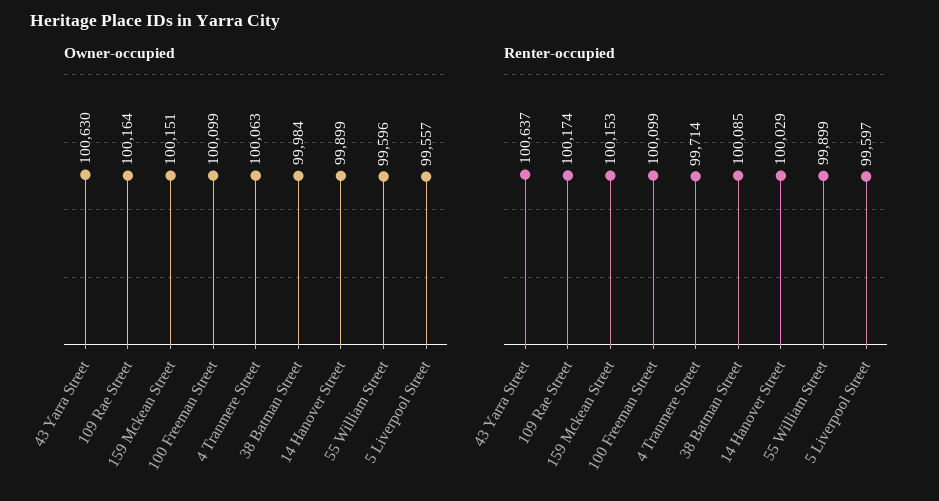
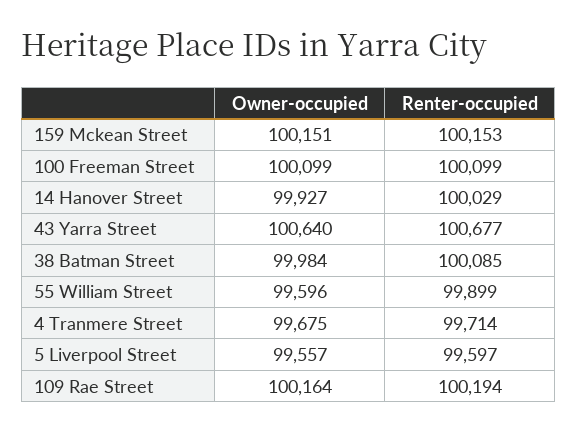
  {
    "Owner-occupied": {
-     "43 Yarra Street": 100630,
+     "43 Yarra Street": 100640,
      "109 Rae Street": 100164,
      "159 Mckean Street": 100151,
      "100 Freeman Street": 100099,
-     "4 Tranmere Street": 100063,
+     "4 Tranmere Street": 99675,
      "38 Batman Street": 99984,
-     "14 Hanover Street": 99899,
+     "14 Hanover Street": 99927,
      "55 William Street": 99596,
      "5 Liverpool Street": 99557
    },
    "Renter-occupied": {
-     "43 Yarra Street": 100637,
+     "43 Yarra Street": 100677,
-     "109 Rae Street": 100174,
+     "109 Rae Street": 100194,
      "159 Mckean Street": 100153,
      "100 Freeman Street": 100099,
      "4 Tranmere Street": 99714,
      "38 Batman Street": 100085,
      "14 Hanover Street": 100029,
      "55 William Street": 99899,
      "5 Liverpool Street": 99597
    }
  }

